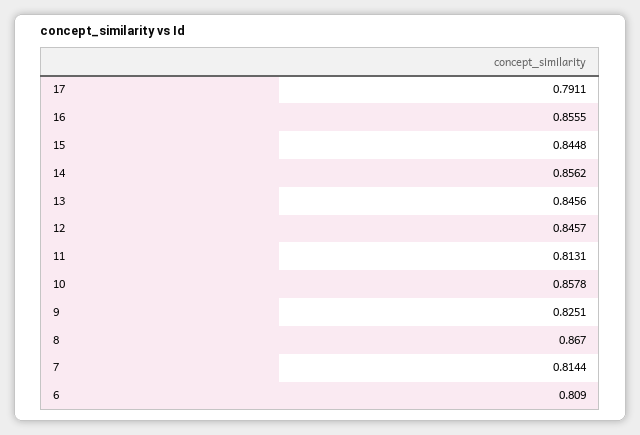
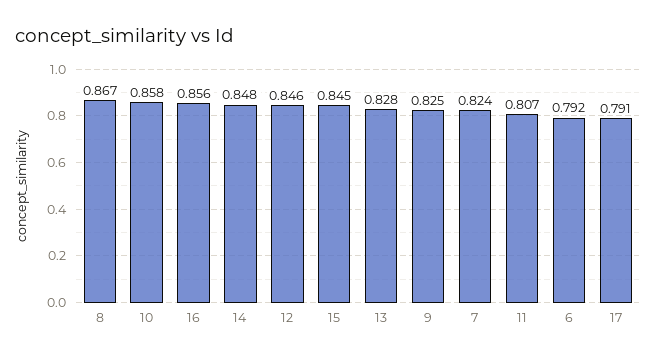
  {
    "17": 0.7911,
    "16": 0.8555,
    "15": 0.8448,
-   "14": 0.8562,
+   "14": 0.848,
-   "13": 0.8456,
+   "13": 0.828,
    "12": 0.8457,
-   "11": 0.8131,
+   "11": 0.807,
    "10": 0.8578,
    "9": 0.8251,
    "8": 0.867,
-   "7": 0.8144,
+   "7": 0.824,
-   "6": 0.809
+   "6": 0.792
  }

